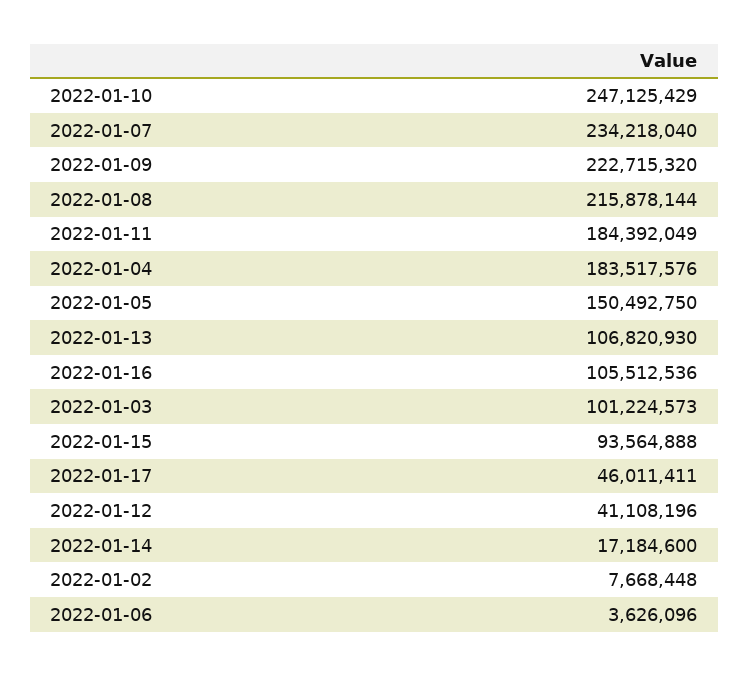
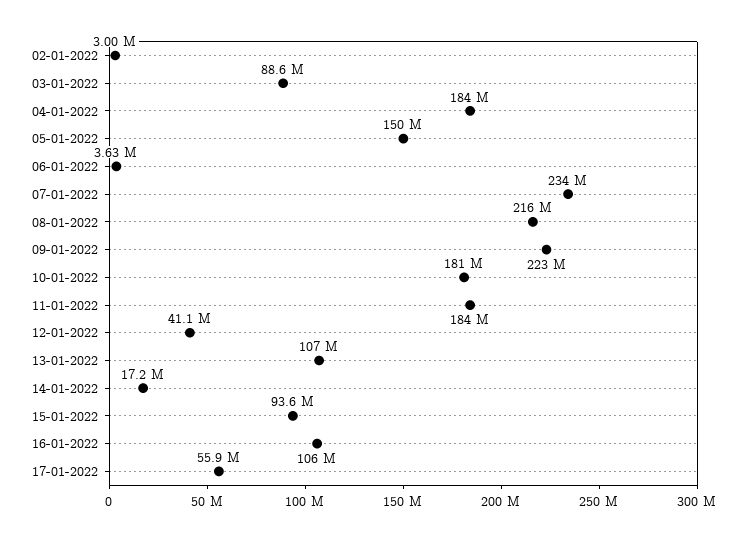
  {
-   "2022-01-10": 247125429,
+   "2022-01-10": 181000000,
    "2022-01-07": 234218040,
    "2022-01-09": 222715320,
    "2022-01-08": 215878144,
    "2022-01-11": 184392049,
    "2022-01-04": 183517576,
    "2022-01-05": 150492750,
    "2022-01-13": 106820930,
    "2022-01-16": 105512536,
-   "2022-01-03": 101224573,
+   "2022-01-03": 88600000,
    "2022-01-15": 93564888,
-   "2022-01-17": 46011411,
+   "2022-01-17": 55900000,
    "2022-01-12": 41108196,
    "2022-01-14": 17184600,
-   "2022-01-02": 7668448,
+   "2022-01-02": 3000000,
    "2022-01-06": 3626096
  }

